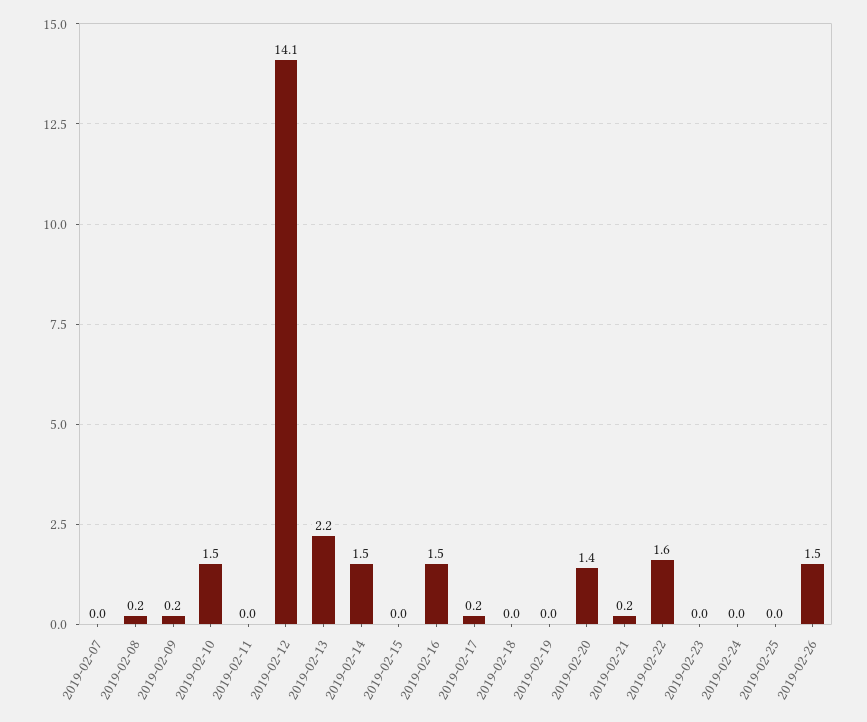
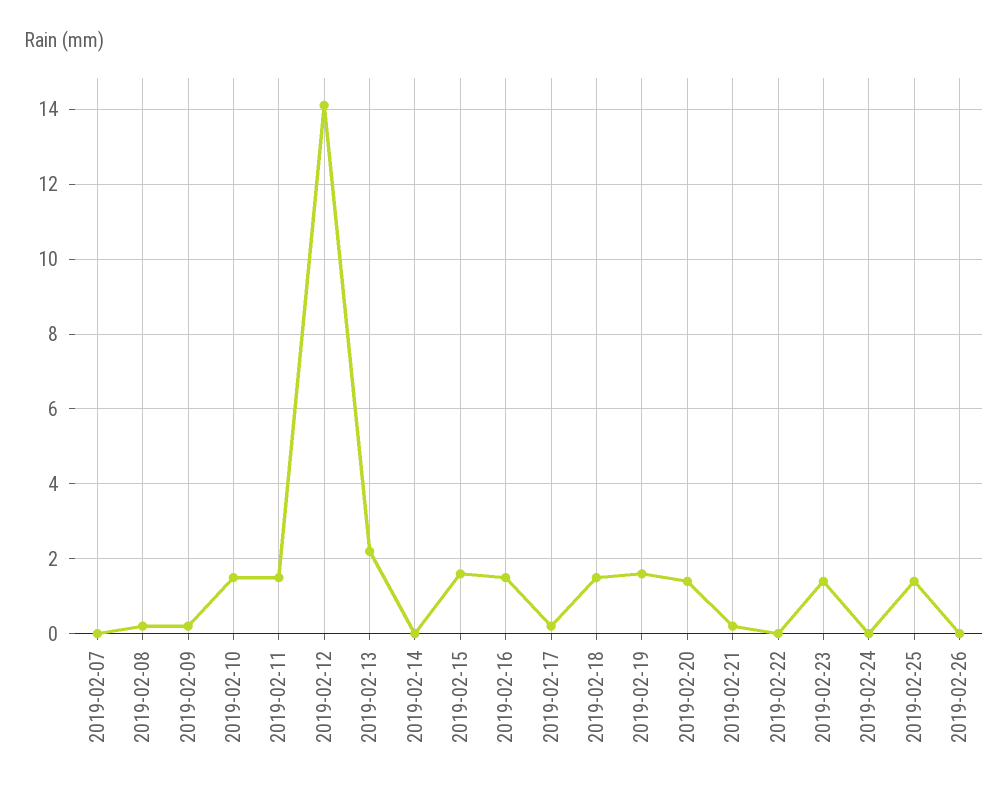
  {
    "2019-02-07": 0,
    "2019-02-08": 0.2,
    "2019-02-09": 0.2,
    "2019-02-10": 1.5,
-   "2019-02-11": 0,
+   "2019-02-11": 1.5,
    "2019-02-12": 14.1,
    "2019-02-13": 2.2,
-   "2019-02-14": 1.5,
+   "2019-02-14": 0,
-   "2019-02-15": 0,
+   "2019-02-15": 1.5,
    "2019-02-16": 1.5,
    "2019-02-17": 0.2,
-   "2019-02-18": 0,
+   "2019-02-18": 1.5,
-   "2019-02-19": 0,
+   "2019-02-19": 1.5,
    "2019-02-20": 1.4,
    "2019-02-21": 0.2,
-   "2019-02-22": 1.6,
+   "2019-02-22": 0,
-   "2019-02-23": 0,
+   "2019-02-23": 1.5,
    "2019-02-24": 0,
-   "2019-02-25": 0,
+   "2019-02-25": 1.5,
-   "2019-02-26": 1.5
+   "2019-02-26": 0
  }

